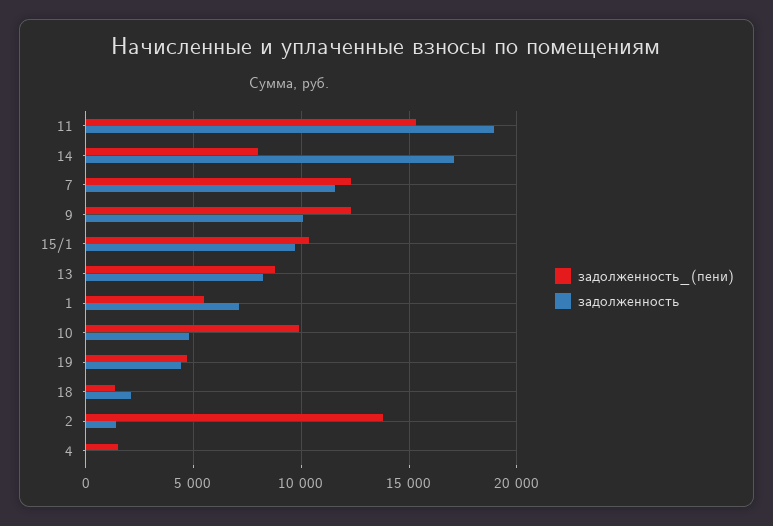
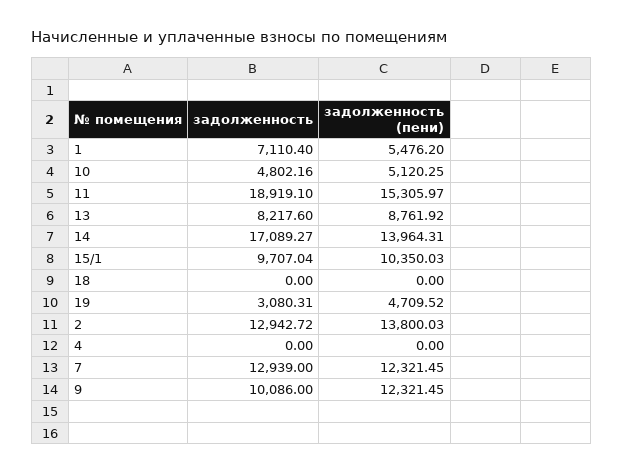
  {
    "задолженность_(пени)": {
      "11": 15305.97,
-     "14": 8000,
+     "14": 13964.31,
      "7": 12321.45,
      "9": 12321.45,
      "15/1": 10350.03,
      "13": 8761.92,
      "1": 5476.2,
-     "10": 10000,
+     "10": 5120.25,
      "19": 4709.52,
-     "18": 1500,
+     "18": 0,
      "2": 13800.03,
-     "4": 1500
+     "4": 0
    },
    "задолженность": {
      "11": 18919.1,
      "14": 17089.27,
-     "7": 11500,
+     "7": 12939,
      "9": 10086,
      "15/1": 9707.04,
      "13": 8217.6,
      "1": 7110.4,
      "10": 4802.16,
-     "19": 4500,
+     "19": 3080.31,
-     "18": 2000,
+     "18": 0,
-     "2": 1500,
+     "2": 12942.72,
      "4": 0
    }
  }

